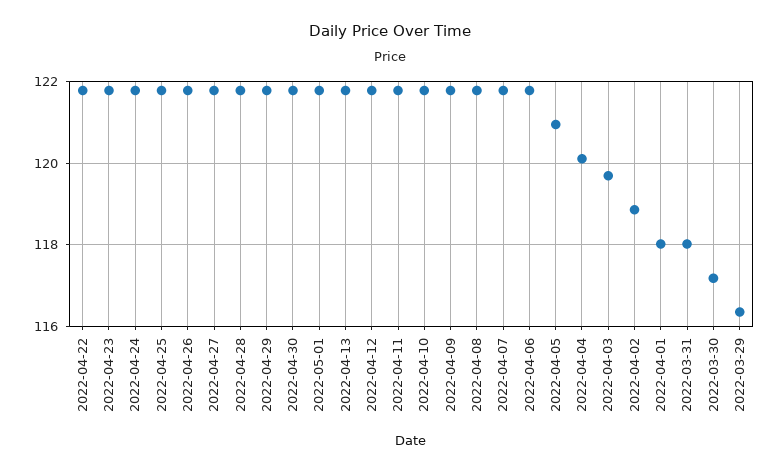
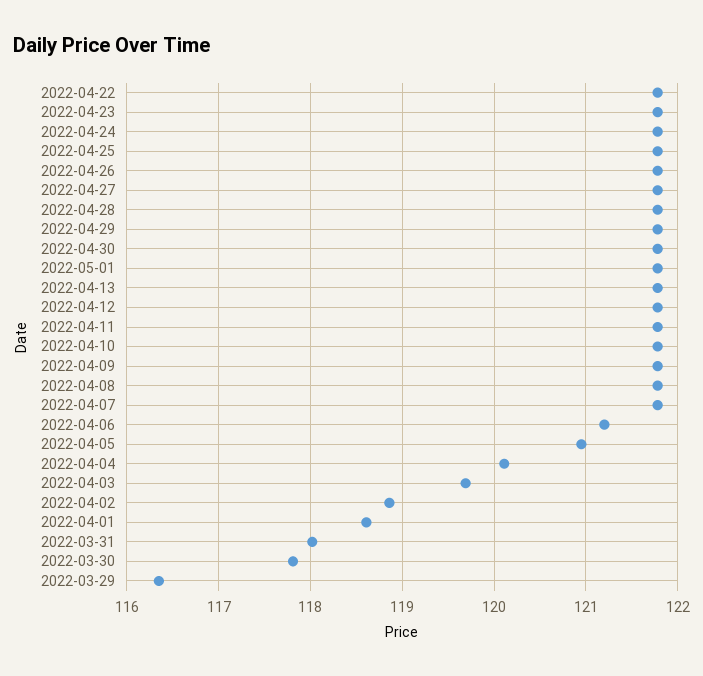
  {
    "2022-04-22": 121.8,
    "2022-04-23": 121.8,
    "2022-04-24": 121.8,
    "2022-04-25": 121.8,
    "2022-04-26": 121.8,
    "2022-04-27": 121.8,
    "2022-04-28": 121.8,
    "2022-04-29": 121.8,
    "2022-04-30": 121.8,
    "2022-05-01": 121.8,
    "2022-04-13": 121.8,
    "2022-04-12": 121.8,
    "2022-04-11": 121.8,
    "2022-04-10": 121.8,
    "2022-04-09": 121.8,
    "2022-04-08": 121.8,
    "2022-04-07": 121.8,
-   "2022-04-06": 121.8,
+   "2022-04-06": 121.2,
    "2022-04-05": 121,
    "2022-04-04": 120.1,
    "2022-04-03": 119.7,
    "2022-04-02": 118.9,
-   "2022-04-01": 118,
+   "2022-04-01": 118.6,
    "2022-03-31": 118,
-   "2022-03-30": 117.2,
+   "2022-03-30": 117.8,
    "2022-03-29": 116.4
  }

